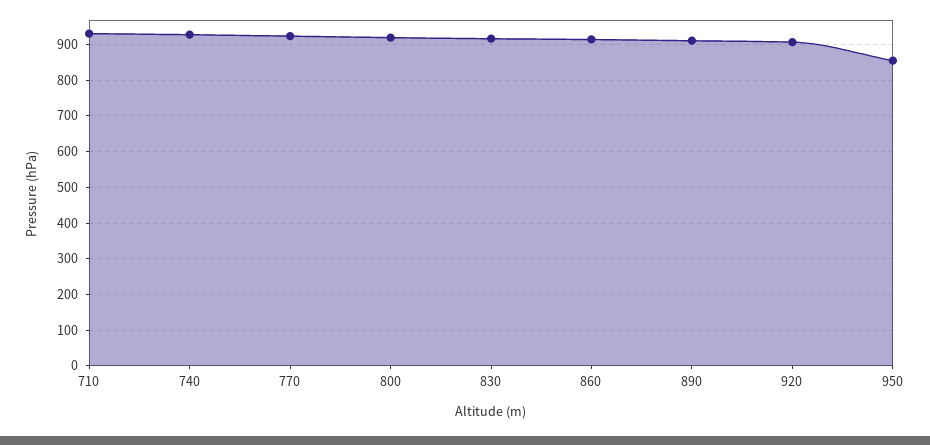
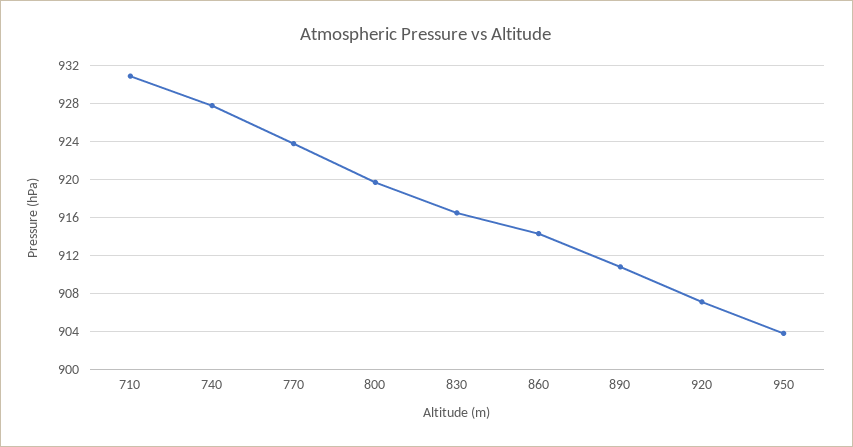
  {
    "710": 931,
    "740": 928,
    "770": 924,
    "800": 920,
    "830": 917,
    "860": 914,
    "890": 911,
    "920": 907,
-   "950": 860
+   "950": 904
  }

